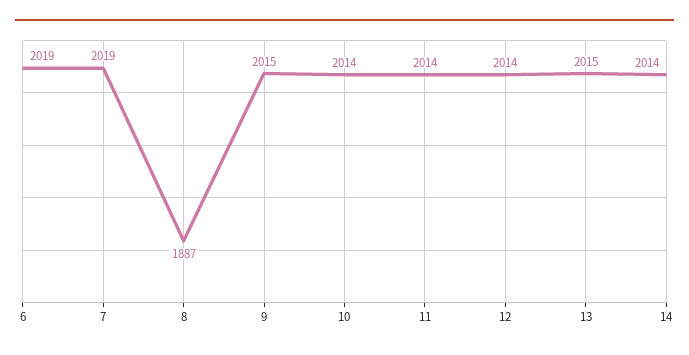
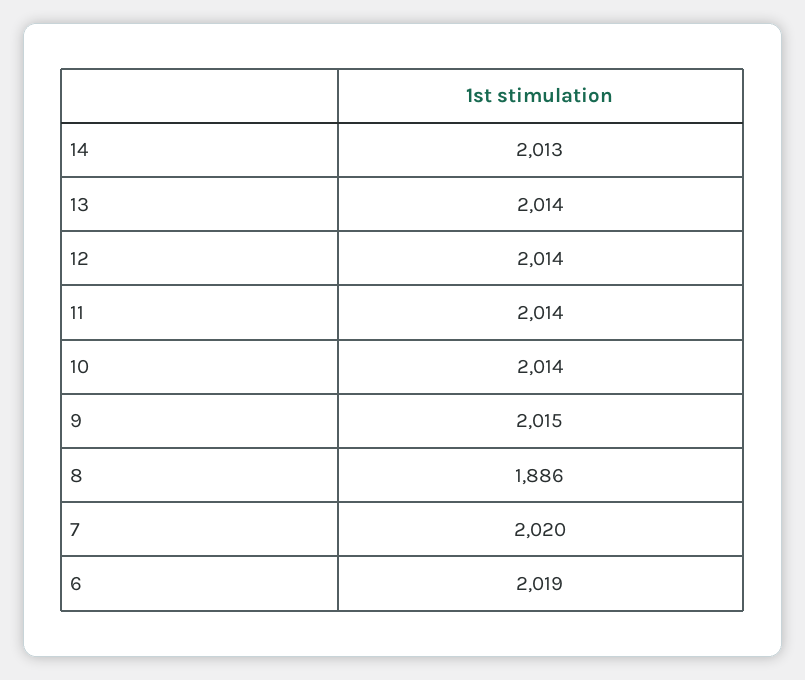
  {
    "6": 2019,
-   "7": 2019,
+   "7": 2020,
-   "8": 1887,
+   "8": 1886,
    "9": 2015,
    "10": 2014,
    "11": 2014,
    "12": 2014,
-   "13": 2015,
+   "13": 2014,
-   "14": 2014
+   "14": 2013
  }

